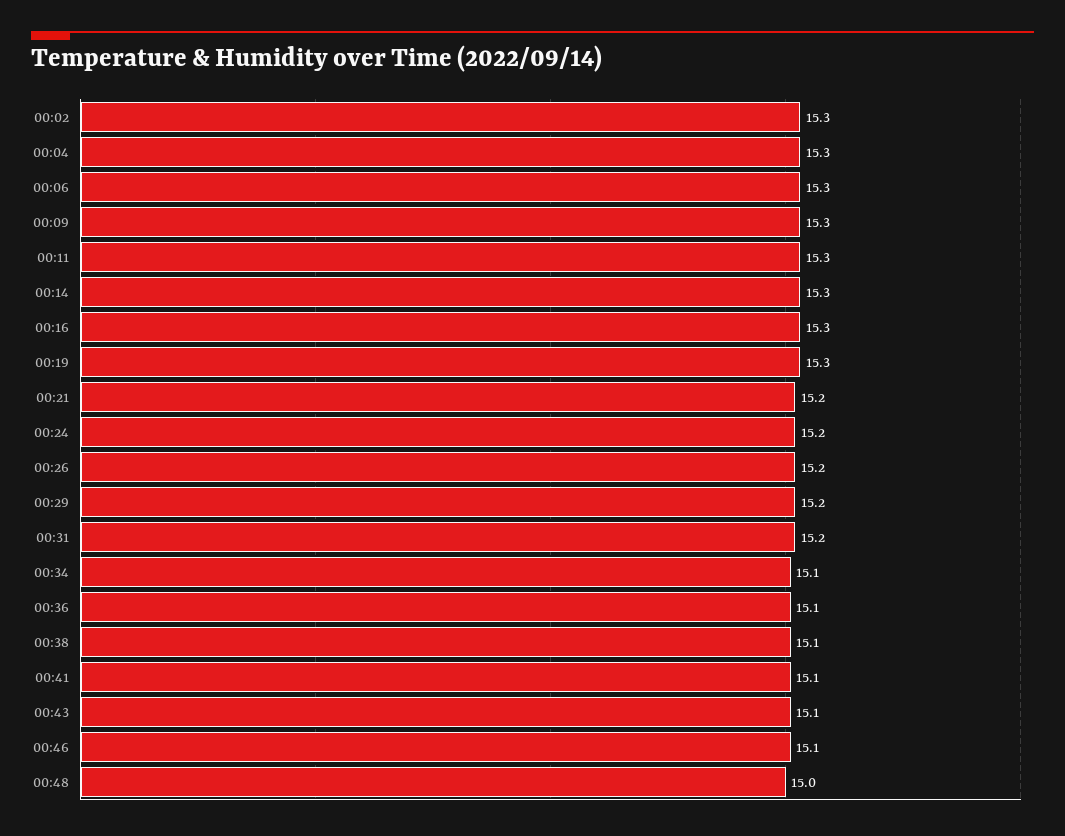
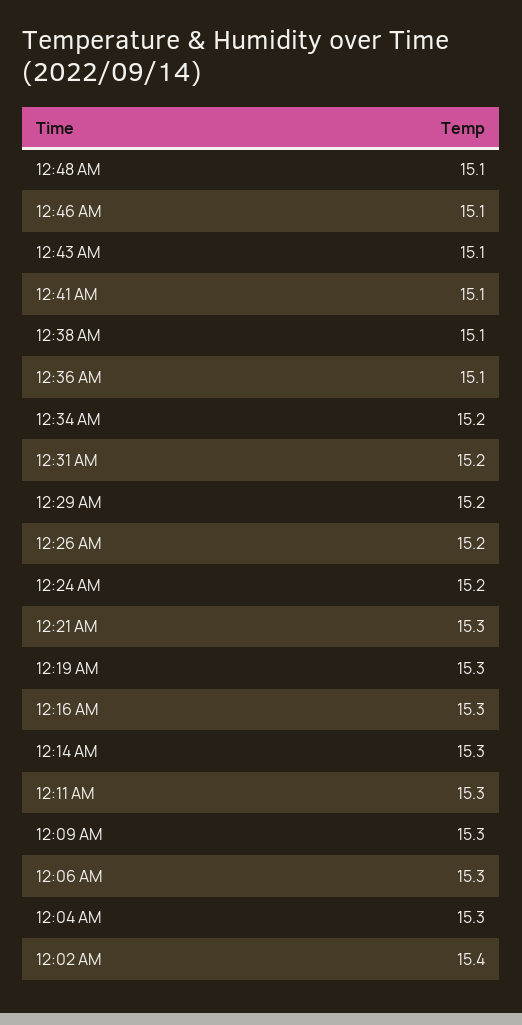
  {
-   "00:02": 15.3,
+   "00:02": 15.4,
    "00:04": 15.3,
    "00:06": 15.3,
    "00:09": 15.3,
    "00:11": 15.3,
    "00:14": 15.3,
    "00:16": 15.3,
    "00:19": 15.3,
-   "00:21": 15.2,
+   "00:21": 15.3,
    "00:24": 15.2,
    "00:26": 15.2,
    "00:29": 15.2,
    "00:31": 15.2,
-   "00:34": 15.1,
+   "00:34": 15.2,
    "00:36": 15.1,
    "00:38": 15.1,
    "00:41": 15.1,
    "00:43": 15.1,
    "00:46": 15.1,
-   "00:48": 15
+   "00:48": 15.1
  }

